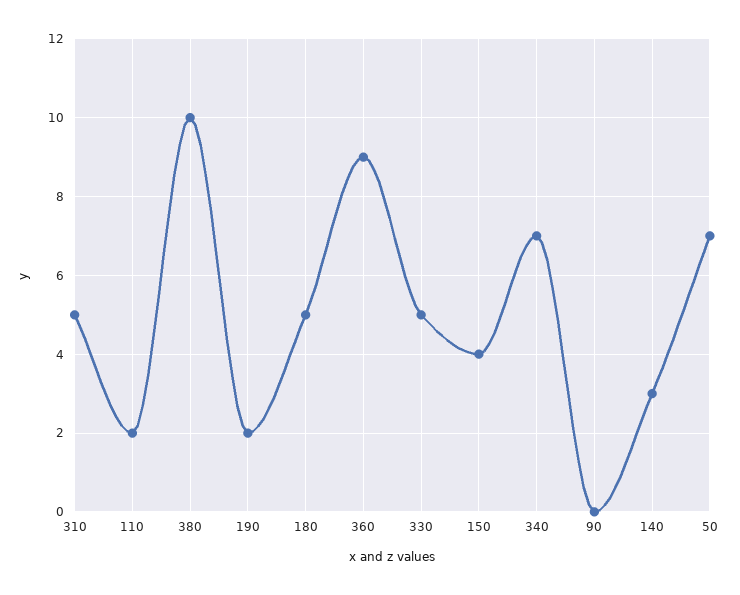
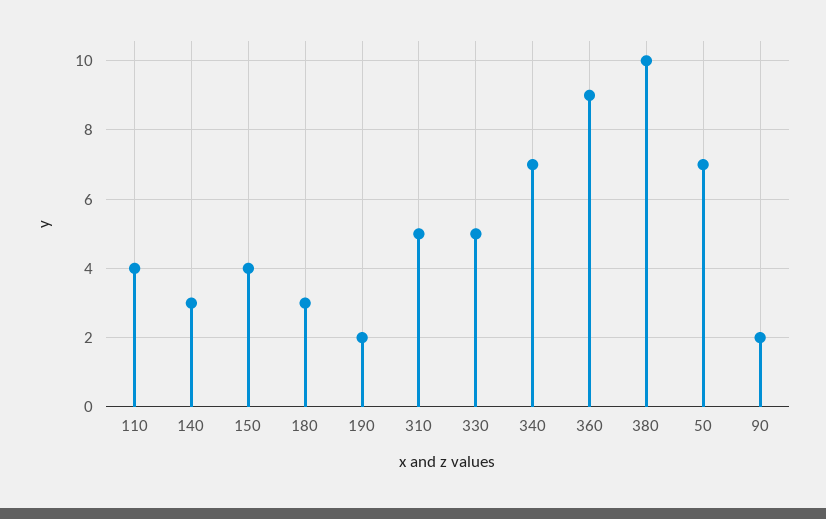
  {
    "310": 5,
-   "110": 2,
+   "110": 4,
    "380": 10,
    "190": 2,
-   "180": 5,
+   "180": 3,
    "360": 9,
    "330": 5,
    "150": 4,
    "340": 7,
-   "90": 0,
+   "90": 2,
    "140": 3,
    "50": 7
  }

